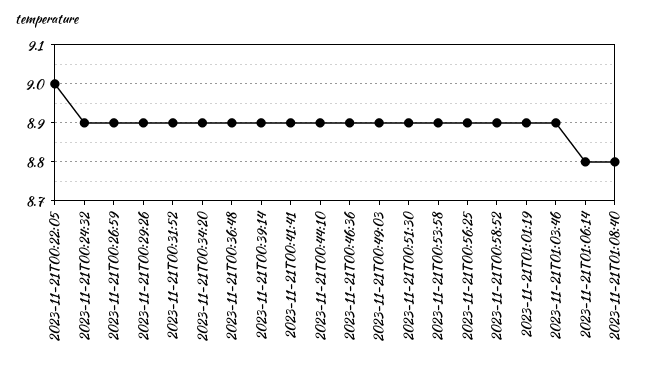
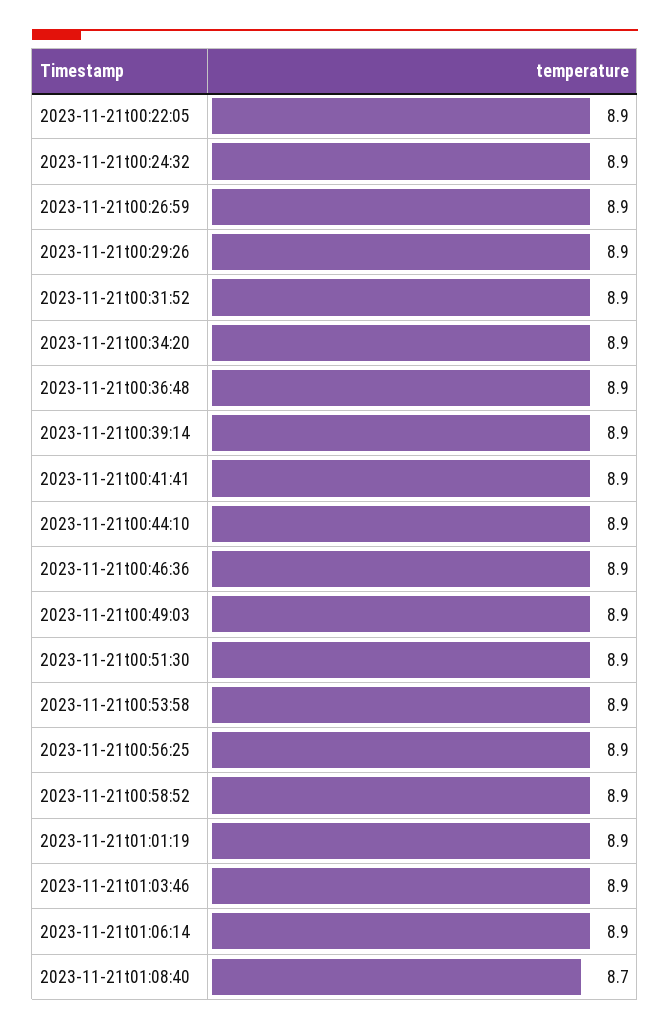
  {
-   "2023-11-21T00:22:05": 9,
+   "2023-11-21T00:22:05": 8.9,
    "2023-11-21T00:24:32": 8.9,
    "2023-11-21T00:26:59": 8.9,
    "2023-11-21T00:29:26": 8.9,
    "2023-11-21T00:31:52": 8.9,
    "2023-11-21T00:34:20": 8.9,
    "2023-11-21T00:36:48": 8.9,
    "2023-11-21T00:39:14": 8.9,
    "2023-11-21T00:41:41": 8.9,
    "2023-11-21T00:44:10": 8.9,
    "2023-11-21T00:46:36": 8.9,
    "2023-11-21T00:49:03": 8.9,
    "2023-11-21T00:51:30": 8.9,
    "2023-11-21T00:53:58": 8.9,
    "2023-11-21T00:56:25": 8.9,
    "2023-11-21T00:58:52": 8.9,
    "2023-11-21T01:01:19": 8.9,
    "2023-11-21T01:03:46": 8.9,
-   "2023-11-21T01:06:14": 8.8,
+   "2023-11-21T01:06:14": 8.9,
-   "2023-11-21T01:08:40": 8.8
+   "2023-11-21T01:08:40": 8.7
  }

